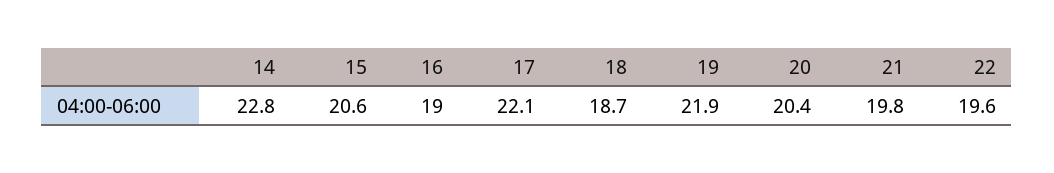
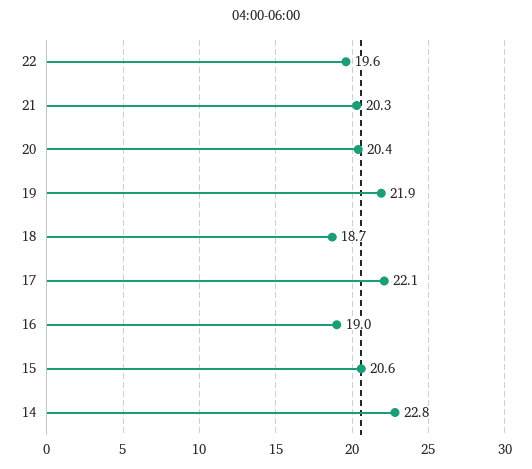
  {
    "14": 22.8,
    "15": 20.6,
    "16": 19,
    "17": 22.1,
    "18": 18.7,
    "19": 21.9,
    "20": 20.4,
-   "21": 19.8,
+   "21": 20.3,
    "22": 19.6
  }

